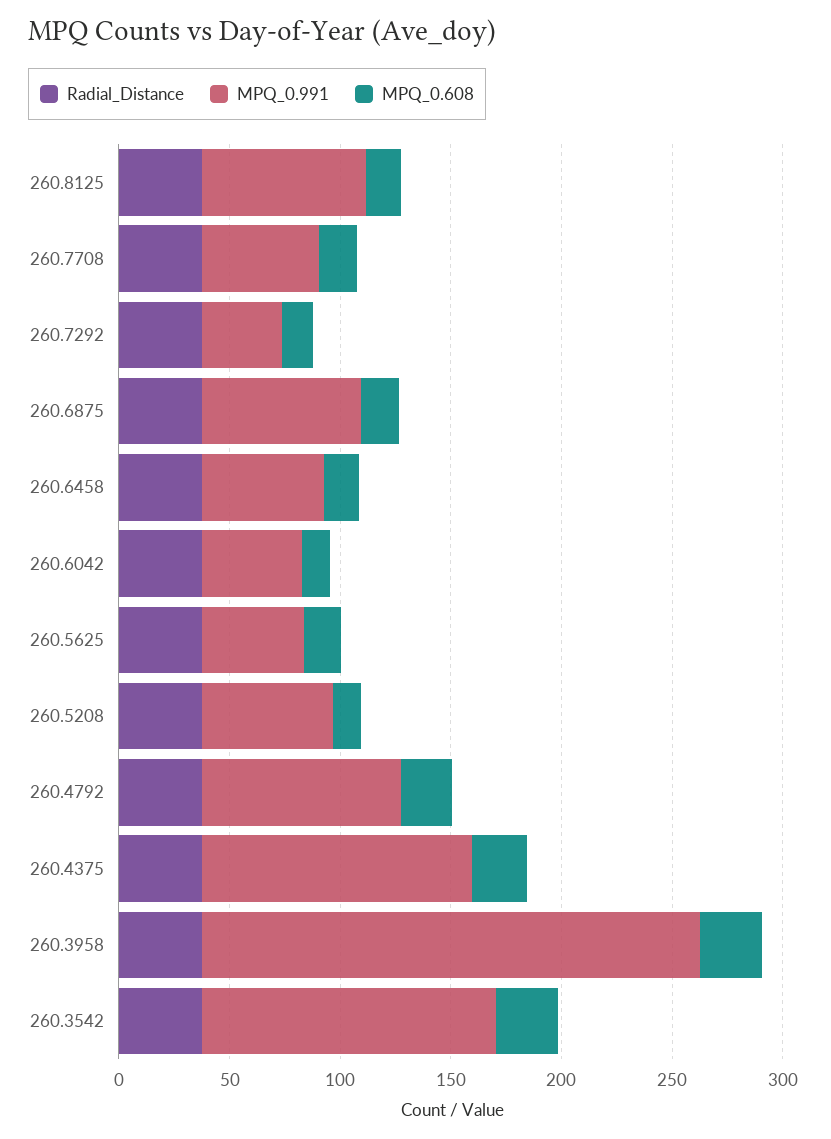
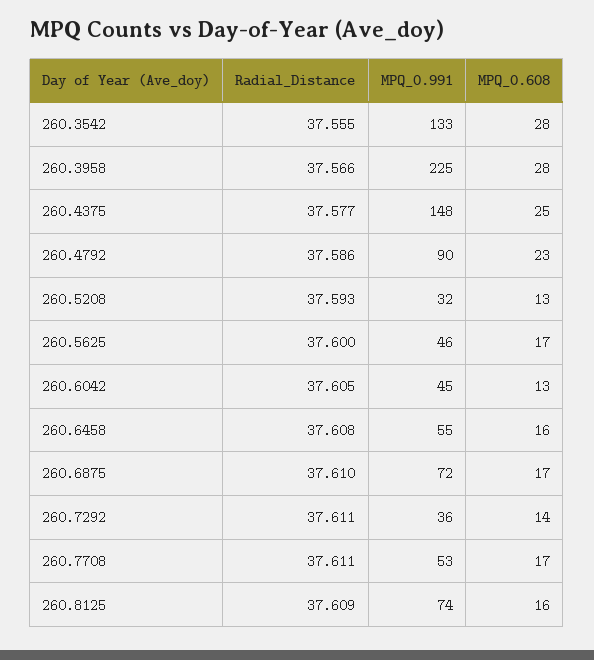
  {
    "Radial_Distance": {
      "260.8125": 37.609,
      "260.7708": 37.611,
      "260.7292": 37.611,
      "260.6875": 37.61,
      "260.6458": 37.608,
      "260.6042": 37.605,
      "260.5625": 37.6,
      "260.5208": 37.593,
      "260.4792": 37.586,
      "260.4375": 37.577,
      "260.3958": 37.566,
      "260.3542": 37.555
    },
    "MPQ_0.991": {
      "260.8125": 74,
      "260.7708": 53,
      "260.7292": 36,
      "260.6875": 72,
      "260.6458": 55,
      "260.6042": 45,
      "260.5625": 46,
-     "260.5208": 60,
+     "260.5208": 32,
      "260.4792": 90,
-     "260.4375": 120,
+     "260.4375": 148,
      "260.3958": 225,
      "260.3542": 133
    },
    "MPQ_0.608": {
      "260.8125": 16,
      "260.7708": 17,
      "260.7292": 14,
      "260.6875": 17,
      "260.6458": 16,
      "260.6042": 13,
      "260.5625": 17,
      "260.5208": 13,
      "260.4792": 23,
      "260.4375": 25,
      "260.3958": 28,
      "260.3542": 28
    }
  }

